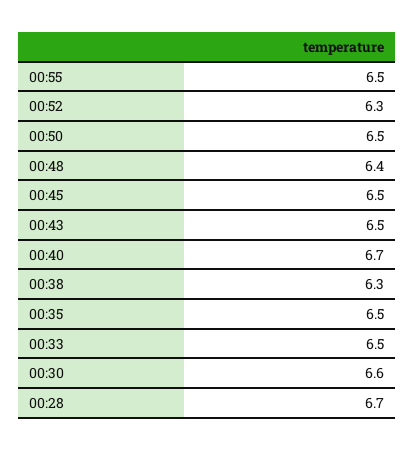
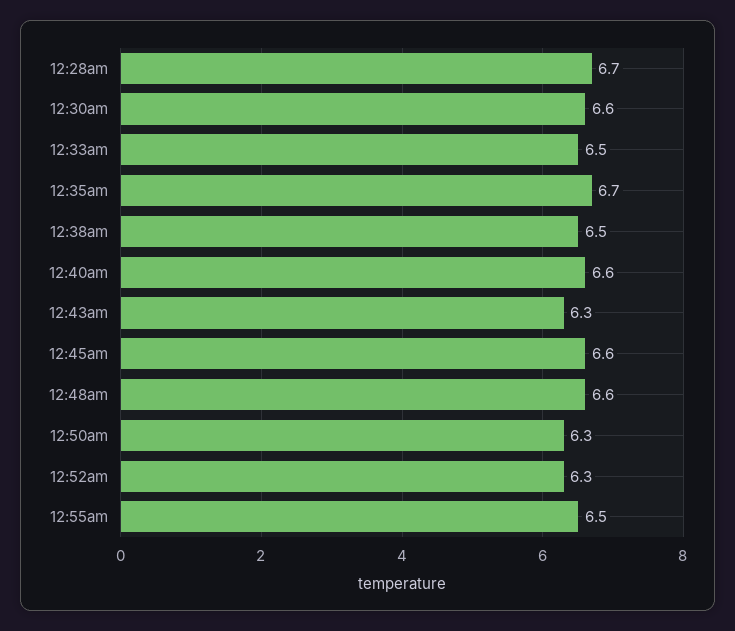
  {
    "00:55": 6.5,
    "00:52": 6.3,
-   "00:50": 6.5,
+   "00:50": 6.3,
-   "00:48": 6.4,
+   "00:48": 6.6,
-   "00:45": 6.5,
+   "00:45": 6.6,
-   "00:43": 6.5,
+   "00:43": 6.3,
-   "00:40": 6.7,
+   "00:40": 6.6,
-   "00:38": 6.3,
+   "00:38": 6.5,
-   "00:35": 6.5,
+   "00:35": 6.7,
    "00:33": 6.5,
    "00:30": 6.6,
    "00:28": 6.7
  }

